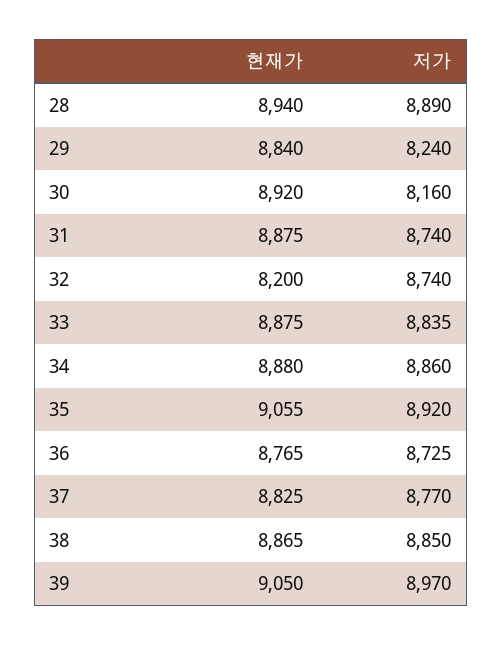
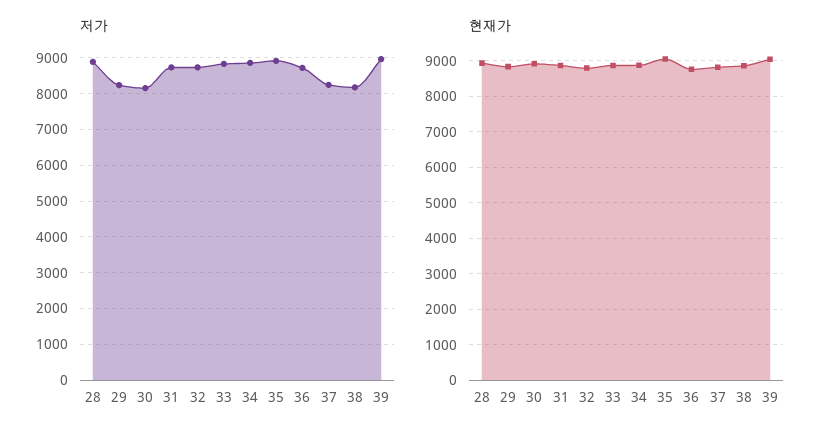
  {
    "현재가": {
      "28": 8940,
      "29": 8840,
      "30": 8920,
      "31": 8875,
-     "32": 8200,
+     "32": 8800,
      "33": 8875,
      "34": 8880,
      "35": 9055,
      "36": 8765,
      "37": 8825,
      "38": 8865,
      "39": 9050
    },
    "저가": {
      "28": 8890,
      "29": 8240,
      "30": 8160,
      "31": 8740,
      "32": 8740,
      "33": 8835,
      "34": 8860,
      "35": 8920,
      "36": 8725,
-     "37": 8770,
+     "37": 8200,
-     "38": 8850,
+     "38": 8200,
      "39": 8970
    }
  }

